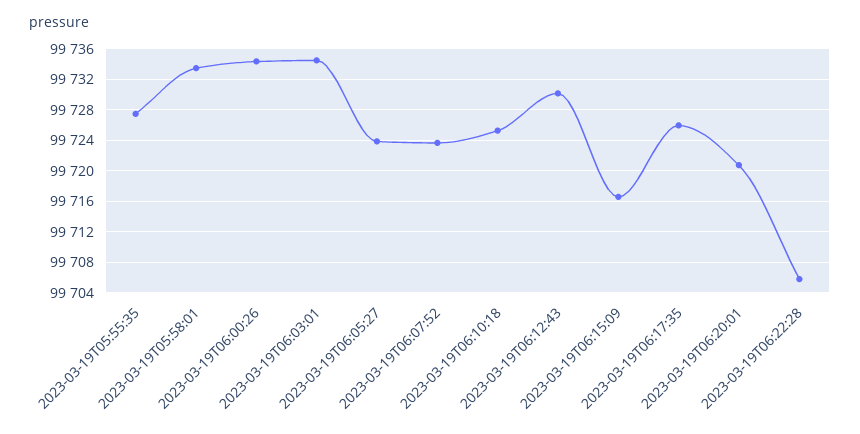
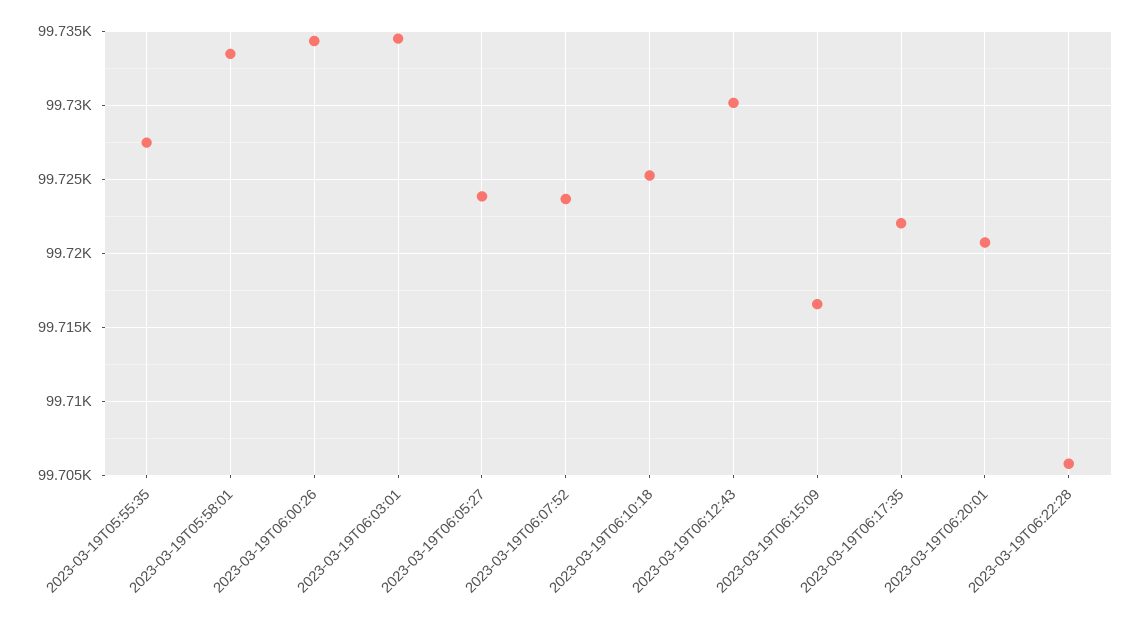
  {
    "2023-03-19T05:55:35": 99727.5,
    "2023-03-19T05:58:01": 99733.5,
    "2023-03-19T06:00:26": 99734.5,
    "2023-03-19T06:03:01": 99734.5,
    "2023-03-19T06:05:27": 99724,
    "2023-03-19T06:07:52": 99723.5,
    "2023-03-19T06:10:18": 99725.5,
    "2023-03-19T06:12:43": 99730,
    "2023-03-19T06:15:09": 99716.5,
-   "2023-03-19T06:17:35": 99726,
+   "2023-03-19T06:17:35": 99722,
    "2023-03-19T06:20:01": 99720.5,
    "2023-03-19T06:22:28": 99706
  }

